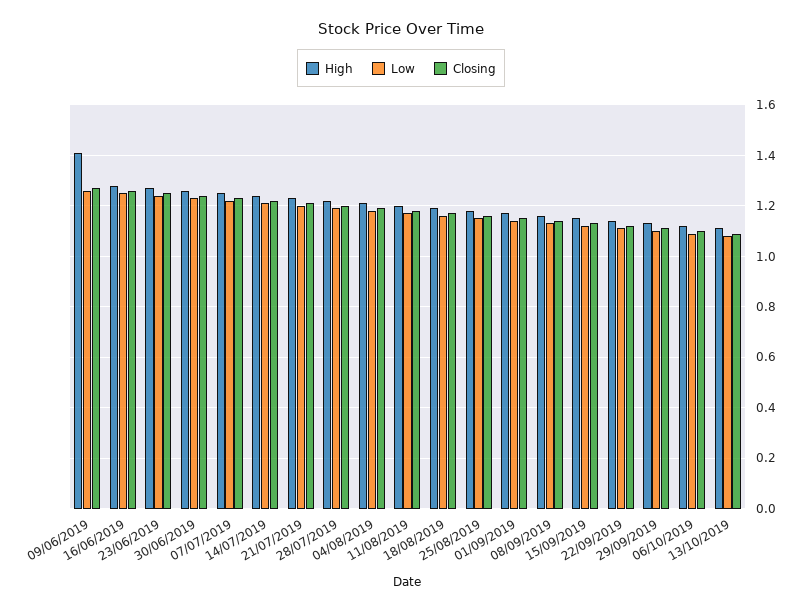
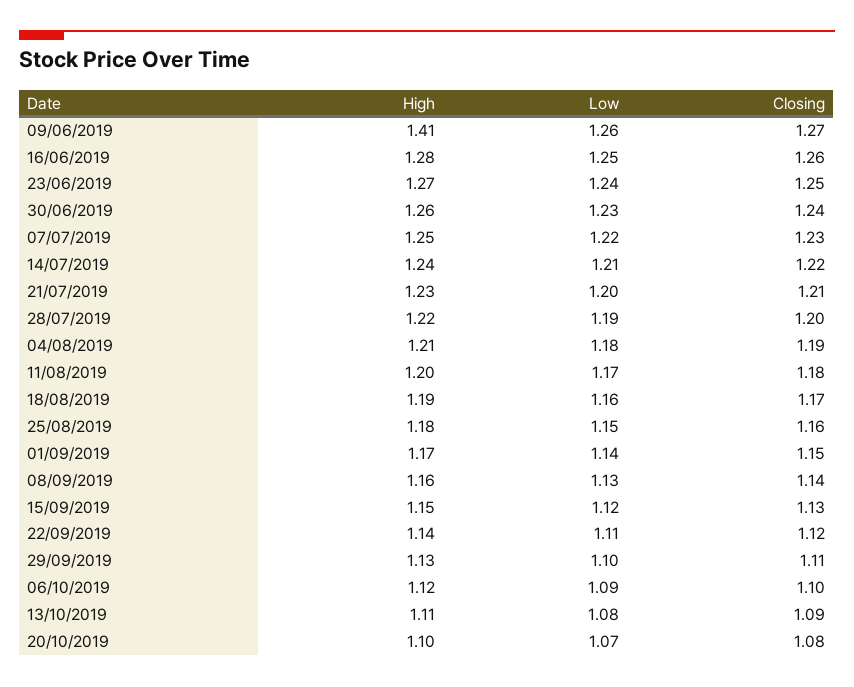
  {
    "High": {
      "09/06/2019": 1.41,
      "16/06/2019": 1.28,
      "23/06/2019": 1.27,
      "30/06/2019": 1.26,
      "07/07/2019": 1.25,
      "14/07/2019": 1.24,
      "21/07/2019": 1.23,
      "28/07/2019": 1.22,
      "04/08/2019": 1.21,
      "11/08/2019": 1.2,
      "18/08/2019": 1.19,
      "25/08/2019": 1.18,
      "01/09/2019": 1.17,
      "08/09/2019": 1.16,
      "15/09/2019": 1.15,
      "22/09/2019": 1.14,
      "29/09/2019": 1.13,
      "06/10/2019": 1.12,
-     "13/10/2019": 1.11
+     "13/10/2019": 1.11,
+     "20/10/2019": 1.1
    },
    "Low": {
      "09/06/2019": 1.26,
      "16/06/2019": 1.25,
      "23/06/2019": 1.24,
      "30/06/2019": 1.23,
      "07/07/2019": 1.22,
      "14/07/2019": 1.21,
      "21/07/2019": 1.2,
      "28/07/2019": 1.19,
      "04/08/2019": 1.18,
      "11/08/2019": 1.17,
      "18/08/2019": 1.16,
      "25/08/2019": 1.15,
      "01/09/2019": 1.14,
      "08/09/2019": 1.13,
      "15/09/2019": 1.12,
      "22/09/2019": 1.11,
      "29/09/2019": 1.1,
      "06/10/2019": 1.09,
-     "13/10/2019": 1.08
+     "13/10/2019": 1.08,
+     "20/10/2019": 1.07
    },
    "Closing": {
      "09/06/2019": 1.27,
      "16/06/2019": 1.26,
      "23/06/2019": 1.25,
      "30/06/2019": 1.24,
      "07/07/2019": 1.23,
      "14/07/2019": 1.22,
      "21/07/2019": 1.21,
      "28/07/2019": 1.2,
      "04/08/2019": 1.19,
      "11/08/2019": 1.18,
      "18/08/2019": 1.17,
      "25/08/2019": 1.16,
      "01/09/2019": 1.15,
      "08/09/2019": 1.14,
      "15/09/2019": 1.13,
      "22/09/2019": 1.12,
      "29/09/2019": 1.11,
      "06/10/2019": 1.1,
-     "13/10/2019": 1.09
+     "13/10/2019": 1.09,
+     "20/10/2019": 1.08
    }
  }

